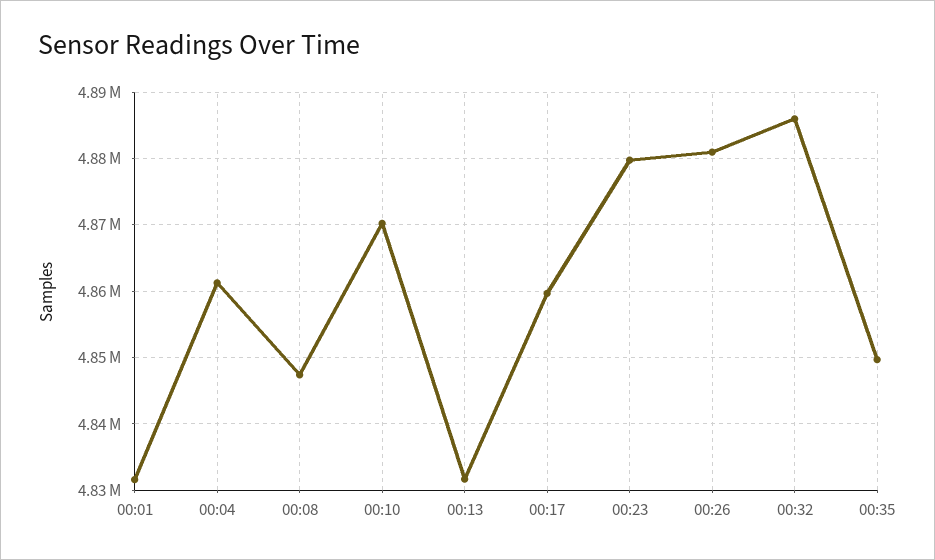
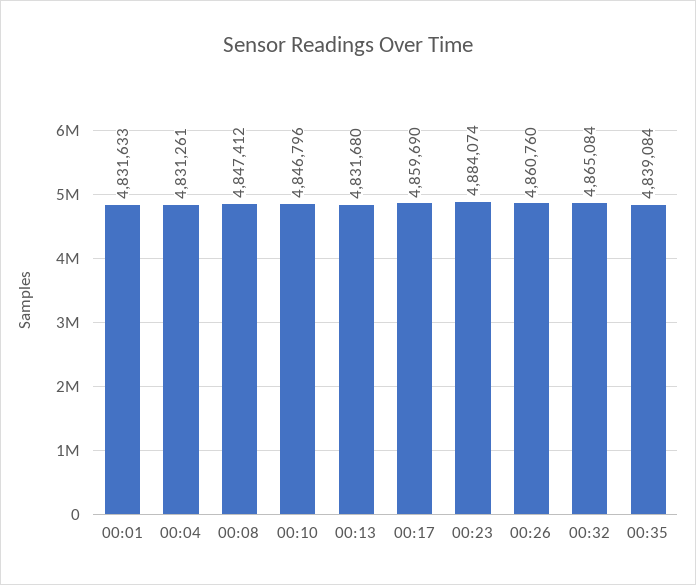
  {
    "00:01": 4831633,
-   "00:04": 4861000,
+   "00:04": 4831261,
    "00:08": 4847412,
-   "00:10": 4870000,
+   "00:10": 4846796,
    "00:13": 4831680,
    "00:17": 4859690,
-   "00:23": 4880000,
+   "00:23": 4884074,
-   "00:26": 4881000,
+   "00:26": 4860760,
-   "00:32": 4886000,
+   "00:32": 4865084,
-   "00:35": 4850000
+   "00:35": 4839084
  }

